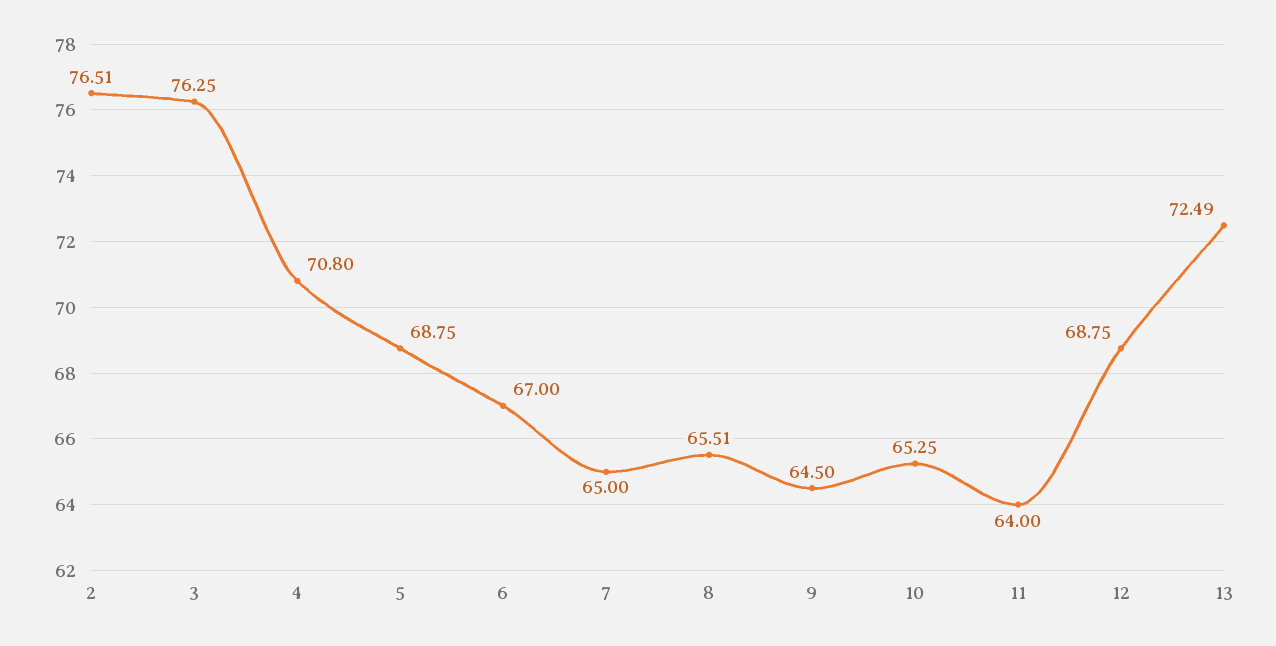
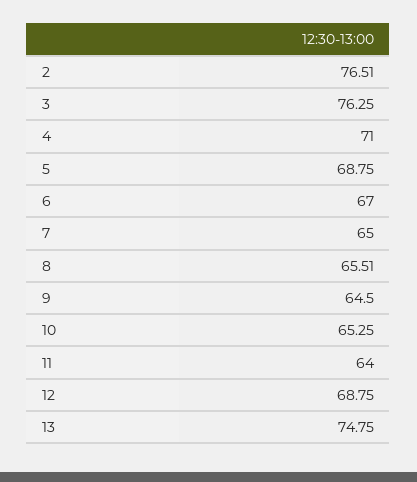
  {
    "2": 76.51,
    "3": 76.25,
-   "4": 70.8,
+   "4": 71,
    "5": 68.75,
    "6": 67,
    "7": 65,
    "8": 65.51,
    "9": 64.5,
    "10": 65.25,
    "11": 64,
    "12": 68.75,
-   "13": 72.49
+   "13": 74.75
  }

